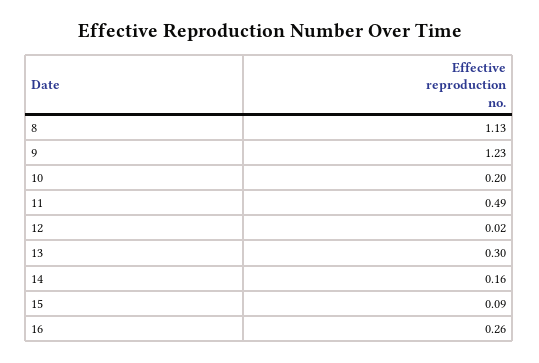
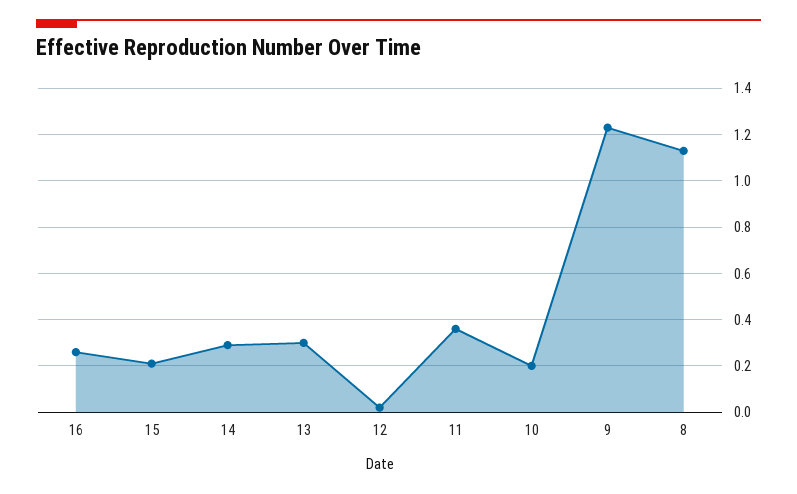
  {
    "8": 1.13,
    "9": 1.23,
    "10": 0.2,
-   "11": 0.49,
+   "11": 0.35,
    "12": 0.02,
    "13": 0.3,
-   "14": 0.16,
+   "14": 0.3,
-   "15": 0.09,
+   "15": 0.2,
    "16": 0.26
  }

